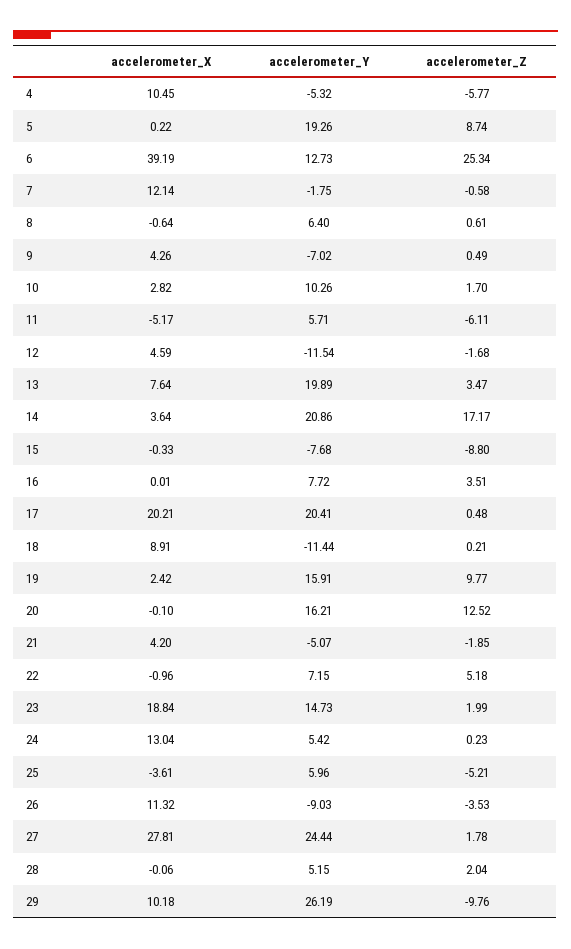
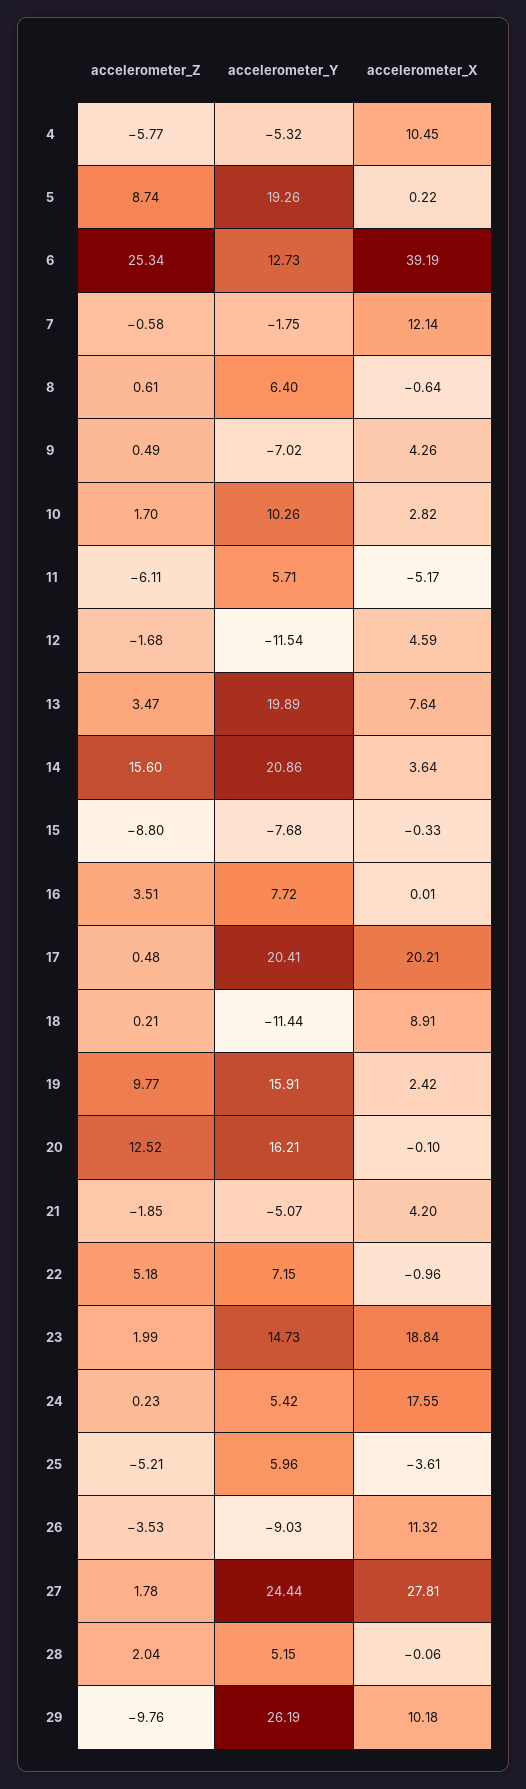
  {
    "accelerometer_X": {
      "4": 10.45,
      "5": 0.22,
      "6": 39.19,
      "7": 12.14,
      "8": -0.64,
      "9": 4.26,
      "10": 2.82,
      "11": -5.17,
      "12": 4.59,
      "13": 7.64,
      "14": 3.64,
      "15": -0.33,
      "16": 0.01,
      "17": 20.21,
      "18": 8.91,
      "19": 2.42,
      "20": -0.1,
      "21": 4.2,
      "22": -0.96,
      "23": 18.84,
-     "24": 13.04,
+     "24": 17.55,
      "25": -3.61,
      "26": 11.32,
      "27": 27.81,
      "28": -0.06,
      "29": 10.18
    },
    "accelerometer_Y": {
      "4": -5.32,
      "5": 19.26,
      "6": 12.73,
      "7": -1.75,
      "8": 6.4,
      "9": -7.02,
      "10": 10.26,
      "11": 5.71,
      "12": -11.54,
      "13": 19.89,
      "14": 20.86,
      "15": -7.68,
      "16": 7.72,
      "17": 20.41,
      "18": -11.44,
      "19": 15.91,
      "20": 16.21,
      "21": -5.07,
      "22": 7.15,
      "23": 14.73,
      "24": 5.42,
      "25": 5.96,
      "26": -9.03,
      "27": 24.44,
      "28": 5.15,
      "29": 26.19
    },
    "accelerometer_Z": {
      "4": -5.77,
      "5": 8.74,
      "6": 25.34,
      "7": -0.58,
      "8": 0.61,
      "9": 0.49,
      "10": 1.7,
      "11": -6.11,
      "12": -1.68,
      "13": 3.47,
-     "14": 17.17,
+     "14": 15.6,
      "15": -8.8,
      "16": 3.51,
      "17": 0.48,
      "18": 0.21,
      "19": 9.77,
      "20": 12.52,
      "21": -1.85,
      "22": 5.18,
      "23": 1.99,
      "24": 0.23,
      "25": -5.21,
      "26": -3.53,
      "27": 1.78,
      "28": 2.04,
      "29": -9.76
    }
  }

